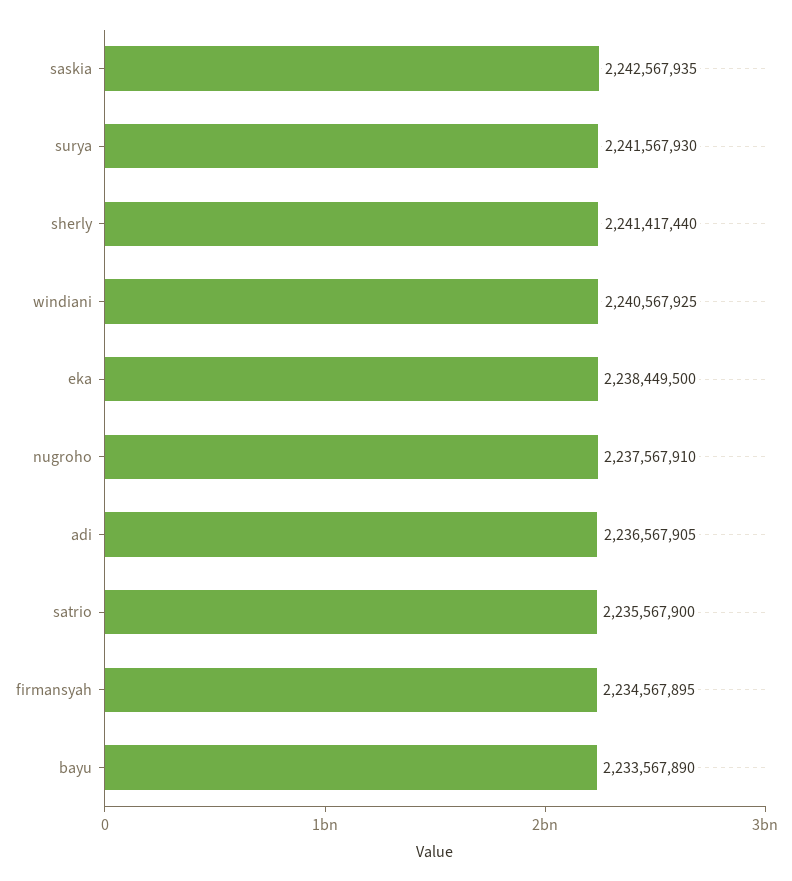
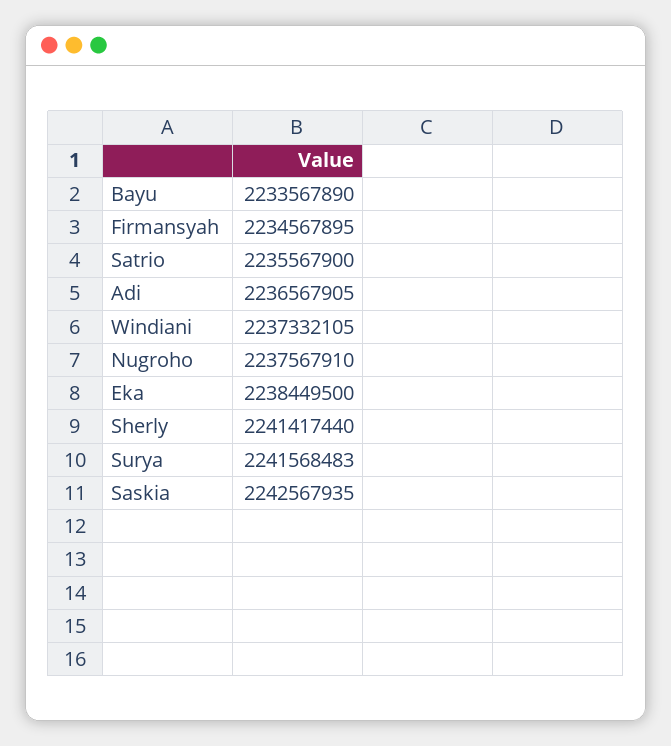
  {
    "saskia": 2242567935,
-   "surya": 2241567930,
+   "surya": 2241568483,
    "sherly": 2241417440,
-   "windiani": 2240567925,
+   "windiani": 2237332105,
    "eka": 2238449500,
    "nugroho": 2237567910,
    "adi": 2236567905,
    "satrio": 2235567900,
    "firmansyah": 2234567895,
    "bayu": 2233567890
  }

